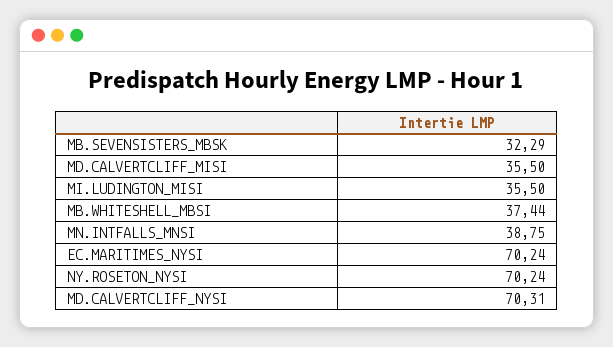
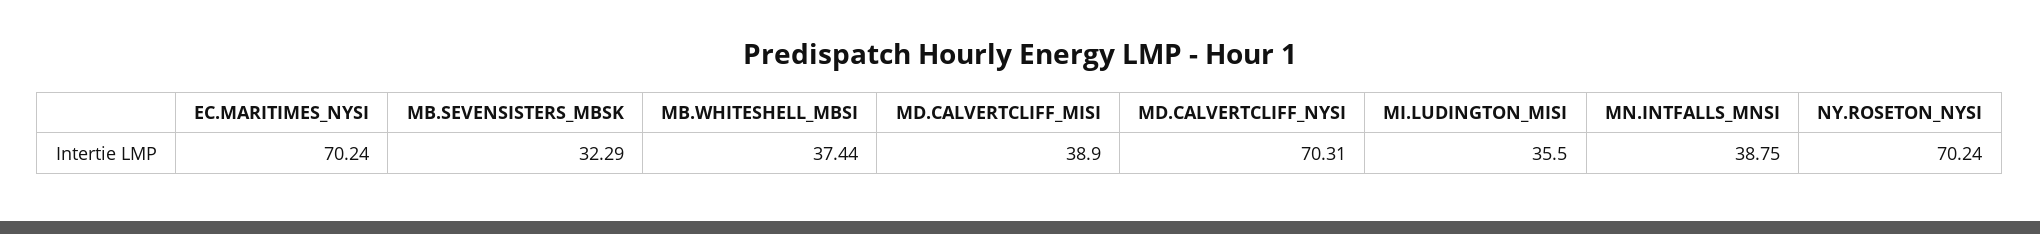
  {
    "MB.SEVENSISTERS_MBSK": 32.29,
-   "MD.CALVERTCLIFF_MISI": 35.5,
+   "MD.CALVERTCLIFF_MISI": 38.9,
    "MI.LUDINGTON_MISI": 35.5,
    "MB.WHITESHELL_MBSI": 37.44,
    "MN.INTFALLS_MNSI": 38.75,
    "EC.MARITIMES_NYSI": 70.24,
    "NY.ROSETON_NYSI": 70.24,
    "MD.CALVERTCLIFF_NYSI": 70.31
  }

